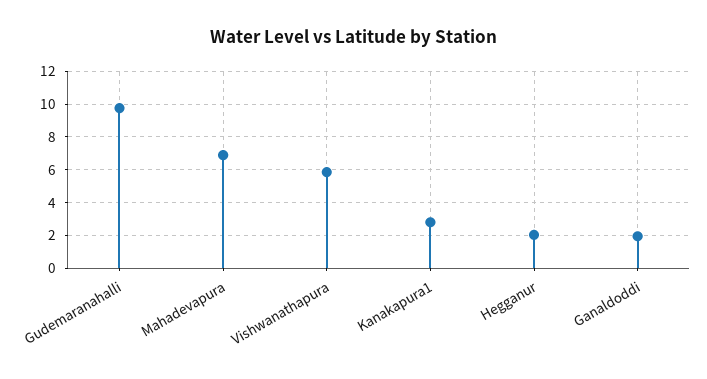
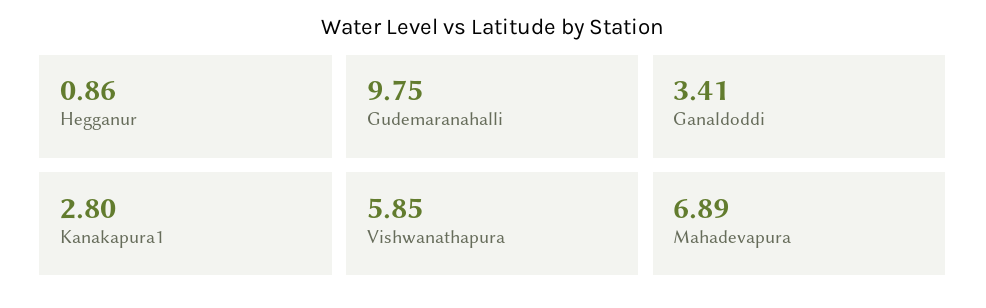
  {
    "Gudemaranahalli": 9.75,
    "Mahadevapura": 6.89,
    "Vishwanathapura": 5.85,
    "Kanakapura1": 2.8,
-   "Hegganur": 2,
+   "Hegganur": 0.86,
-   "Ganaldoddi": 2
+   "Ganaldoddi": 3.41
  }

